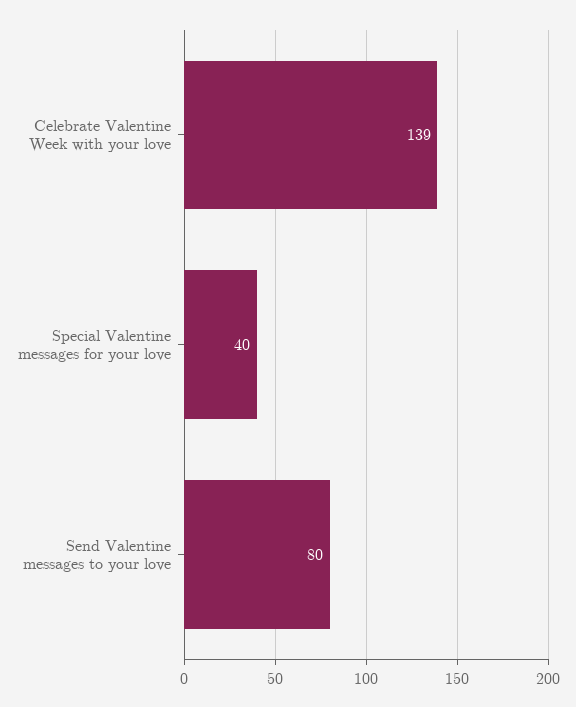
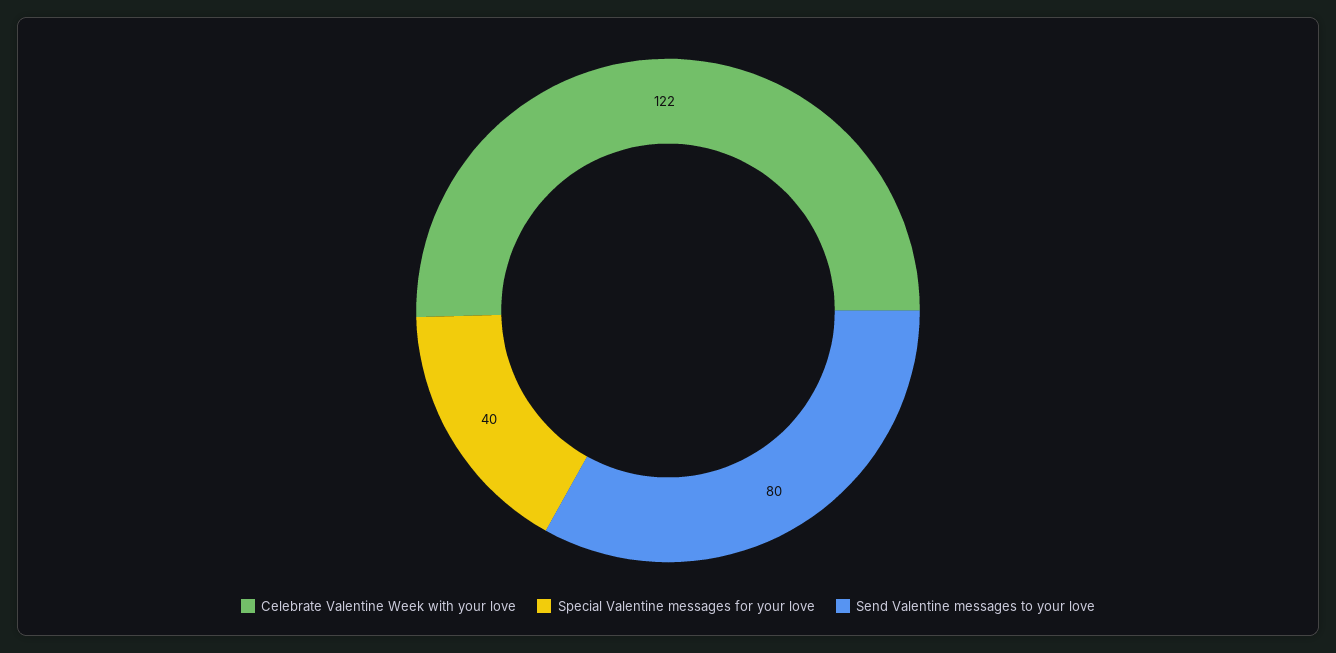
  {
-   "Celebrate Valentine Week with your love": 139,
+   "Celebrate Valentine Week with your love": 122,
    "Special Valentine messages for your love": 40,
    "Send Valentine messages to your love": 80
  }

